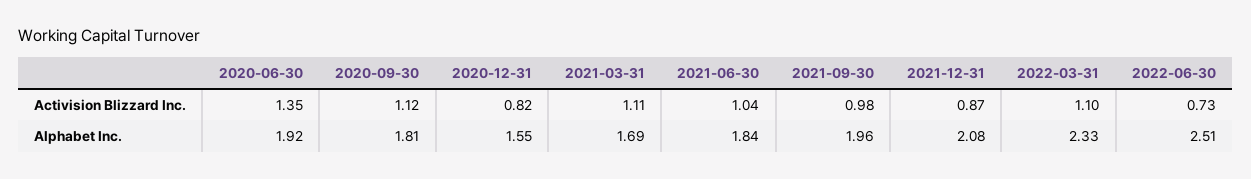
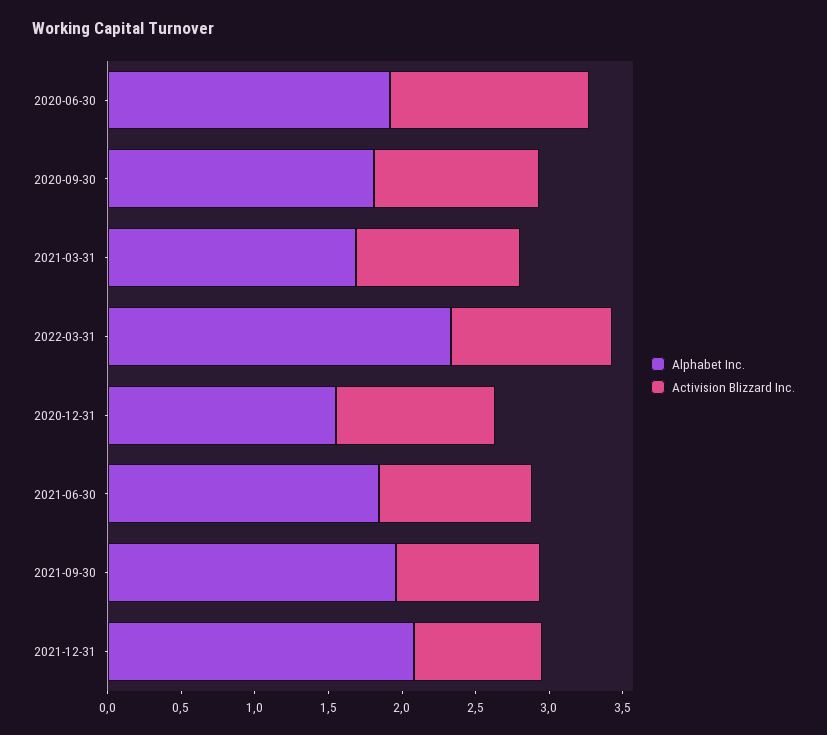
  {
    "Activision Blizzard Inc.": {
      "2020-06-30": 1.35,
      "2020-09-30": 1.12,
-     "2020-12-31": 0.82,
+     "2020-12-31": 1.1,
      "2021-03-31": 1.11,
      "2021-06-30": 1.04,
      "2021-09-30": 0.98,
      "2021-12-31": 0.87,
-     "2022-03-31": 1.1,
+     "2022-03-31": 1.1
-     "2022-06-30": 0.73
    },
    "Alphabet Inc.": {
      "2020-06-30": 1.92,
      "2020-09-30": 1.81,
      "2020-12-31": 1.55,
      "2021-03-31": 1.69,
      "2021-06-30": 1.84,
      "2021-09-30": 1.96,
      "2021-12-31": 2.08,
-     "2022-03-31": 2.33,
+     "2022-03-31": 2.33
-     "2022-06-30": 2.51
    }
  }

